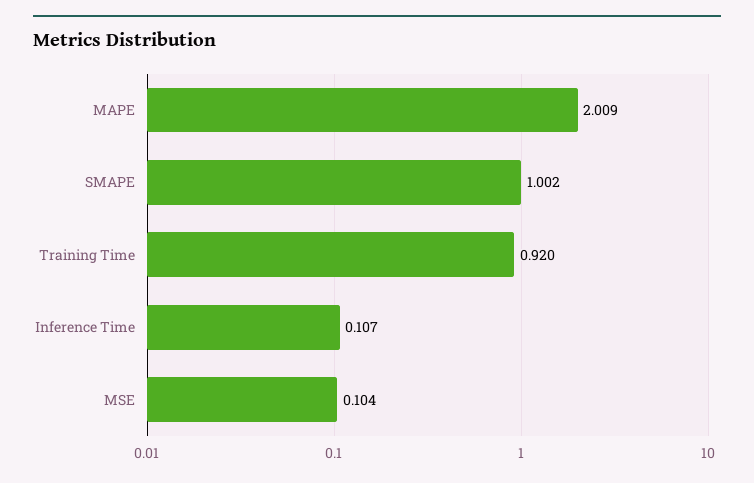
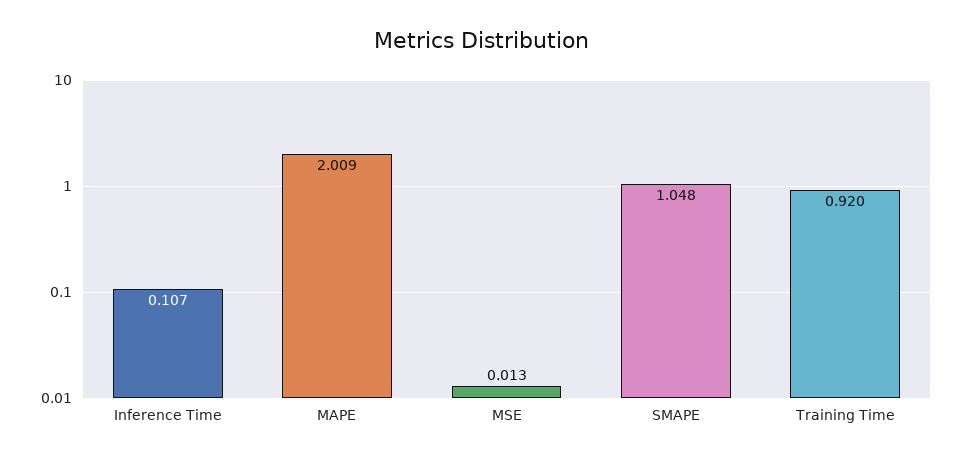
  {
    "MAPE": 2.009,
-   "SMAPE": 1.002,
+   "SMAPE": 1.048,
    "Training Time": 0.92,
    "Inference Time": 0.107,
-   "MSE": 0.104
+   "MSE": 0.013
  }

